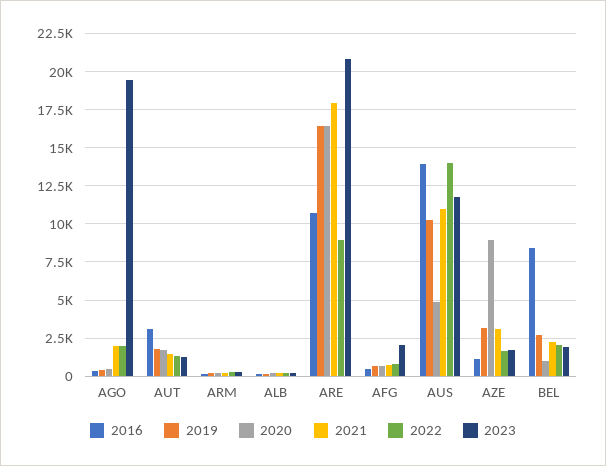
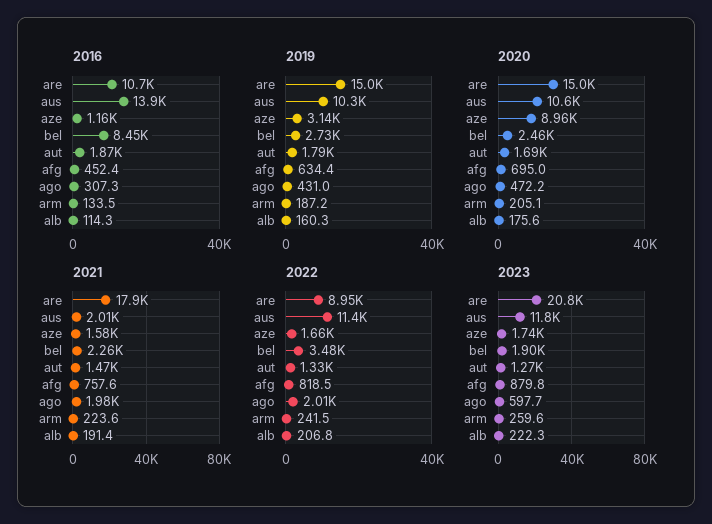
  {
    "2016": {
      "AGO": 307.3,
-     "AUT": 3000,
+     "AUT": 1870,
      "ARM": 133.5,
      "ALB": 114.3,
      "ARE": 10700,
      "AFG": 452.4,
      "AUS": 13900,
      "AZE": 1160,
      "BEL": 8450
    },
    "2019": {
      "AGO": 431,
      "AUT": 1790,
      "ARM": 187.2,
      "ALB": 160.3,
-     "ARE": 16500,
+     "ARE": 15000,
      "AFG": 634.4,
      "AUS": 10300,
      "AZE": 3140,
      "BEL": 2730
    },
    "2020": {
      "AGO": 472.2,
      "AUT": 1690,
      "ARM": 205.1,
      "ALB": 175.6,
-     "ARE": 16500,
+     "ARE": 15000,
      "AFG": 695,
-     "AUS": 5000,
+     "AUS": 10600,
      "AZE": 8960,
-     "BEL": 1000
+     "BEL": 2460
    },
    "2021": {
      "AGO": 1980,
      "AUT": 1470,
      "ARM": 223.6,
      "ALB": 191.4,
      "ARE": 17900,
      "AFG": 757.6,
-     "AUS": 11000,
+     "AUS": 2010,
-     "AZE": 3000,
+     "AZE": 1580,
      "BEL": 2260
    },
    "2022": {
      "AGO": 2010,
      "AUT": 1330,
      "ARM": 241.5,
      "ALB": 206.8,
      "ARE": 8950,
      "AFG": 818.5,
-     "AUS": 14000,
+     "AUS": 11400,
      "AZE": 1660,
-     "BEL": 2000
+     "BEL": 3480
    },
    "2023": {
-     "AGO": 19500,
+     "AGO": 597.7,
      "AUT": 1270,
      "ARM": 259.6,
      "ALB": 222.3,
      "ARE": 20800,
-     "AFG": 2000,
+     "AFG": 879.8,
      "AUS": 11800,
      "AZE": 1740,
      "BEL": 1900
    }
  }

